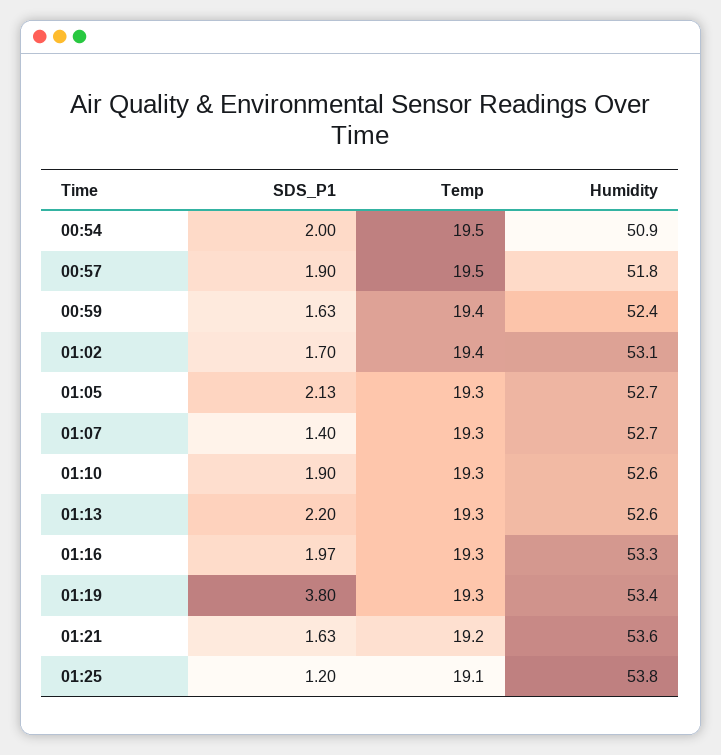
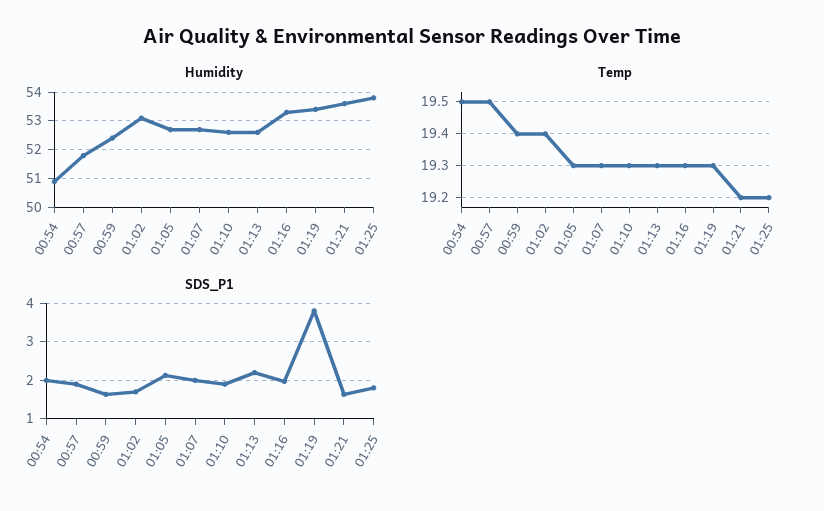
  {
    "SDS_P1": {
      "00:54": 2,
      "00:57": 1.9,
      "00:59": 1.63,
      "01:02": 1.7,
      "01:05": 2.13,
-     "01:07": 1.4,
+     "01:07": 2,
      "01:10": 1.9,
      "01:13": 2.2,
      "01:16": 1.97,
      "01:19": 3.8,
      "01:21": 1.63,
-     "01:25": 1.2
+     "01:25": 1.8
    },
    "Temp": {
      "00:54": 19.5,
      "00:57": 19.5,
      "00:59": 19.4,
      "01:02": 19.4,
      "01:05": 19.3,
      "01:07": 19.3,
      "01:10": 19.3,
      "01:13": 19.3,
      "01:16": 19.3,
      "01:19": 19.3,
      "01:21": 19.2,
-     "01:25": 19.1
+     "01:25": 19.2
    },
    "Humidity": {
      "00:54": 50.9,
      "00:57": 51.8,
      "00:59": 52.4,
      "01:02": 53.1,
      "01:05": 52.7,
      "01:07": 52.7,
      "01:10": 52.6,
      "01:13": 52.6,
      "01:16": 53.3,
      "01:19": 53.4,
      "01:21": 53.6,
      "01:25": 53.8
    }
  }

